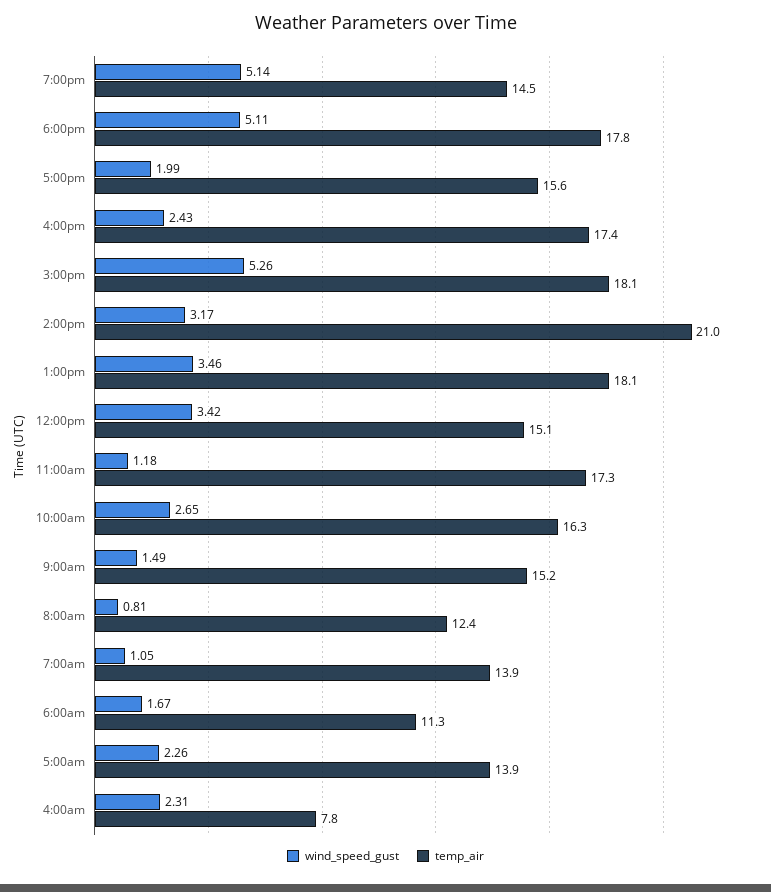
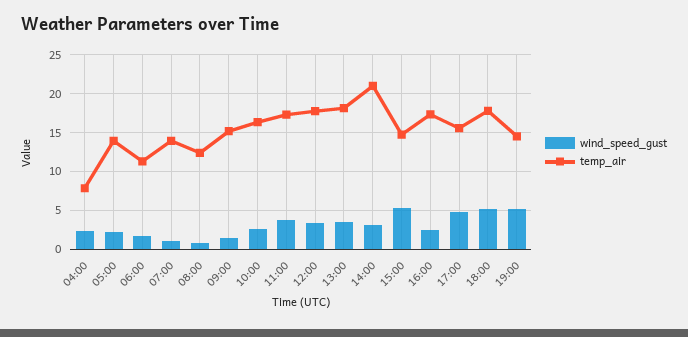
  {
    "wind_speed_gust": {
      "7:00pm": 5.14,
      "6:00pm": 5.11,
-     "5:00pm": 1.99,
+     "5:00pm": 5,
      "4:00pm": 2.43,
      "3:00pm": 5.26,
      "2:00pm": 3.17,
      "1:00pm": 3.46,
      "12:00pm": 3.42,
-     "11:00am": 1.18,
+     "11:00am": 4,
      "10:00am": 2.65,
      "9:00am": 1.49,
      "8:00am": 0.81,
      "7:00am": 1.05,
      "6:00am": 1.67,
      "5:00am": 2.26,
      "4:00am": 2.31
    },
    "temp_air": {
      "7:00pm": 14.5,
      "6:00pm": 17.8,
      "5:00pm": 15.6,
      "4:00pm": 17.4,
-     "3:00pm": 18.1,
+     "3:00pm": 15,
      "2:00pm": 21,
      "1:00pm": 18.1,
-     "12:00pm": 15.1,
+     "12:00pm": 18,
      "11:00am": 17.3,
      "10:00am": 16.3,
      "9:00am": 15.2,
      "8:00am": 12.4,
      "7:00am": 13.9,
      "6:00am": 11.3,
      "5:00am": 13.9,
      "4:00am": 7.8
    }
  }

